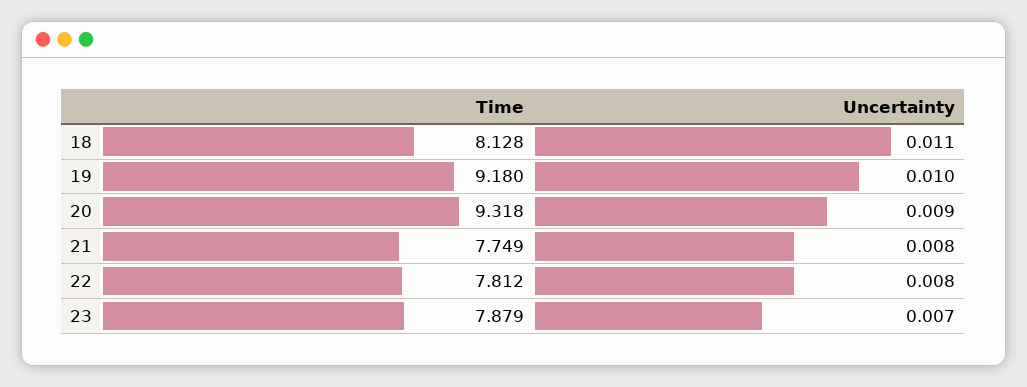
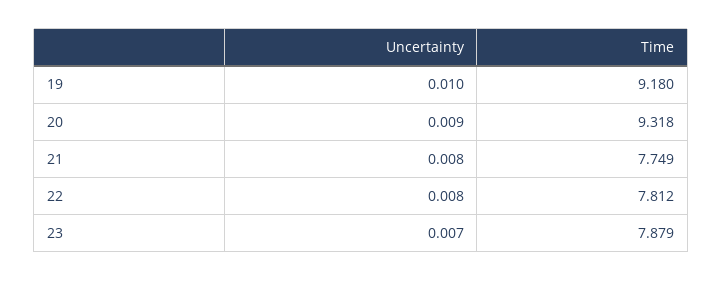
  {
    "Time": {
-     "18": 8.128,
      "19": 9.18,
      "20": 9.318,
      "21": 7.749,
      "22": 7.812,
      "23": 7.879
    },
    "Uncertainty": {
-     "18": 0.011,
      "19": 0.01,
      "20": 0.009,
      "21": 0.008,
      "22": 0.008,
      "23": 0.007
    }
  }

